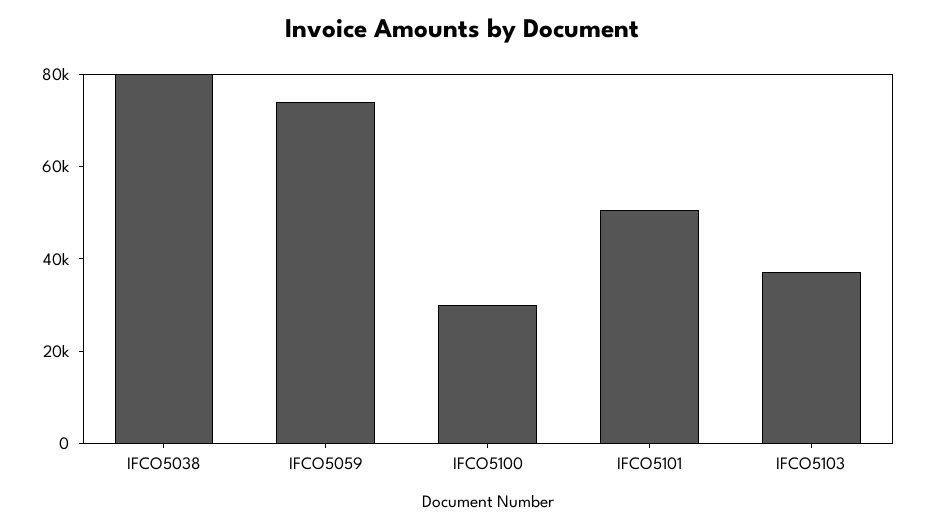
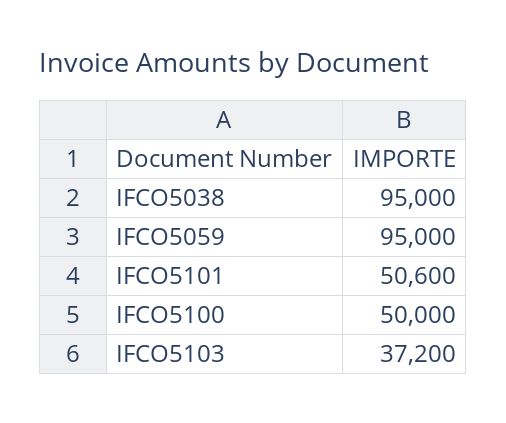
  {
-   "IFCO5038": 80000,
+   "IFCO5038": 95000,
-   "IFCO5059": 75000,
+   "IFCO5059": 95000,
-   "IFCO5100": 30000,
+   "IFCO5100": 50000,
    "IFCO5101": 50600,
    "IFCO5103": 37200
  }

